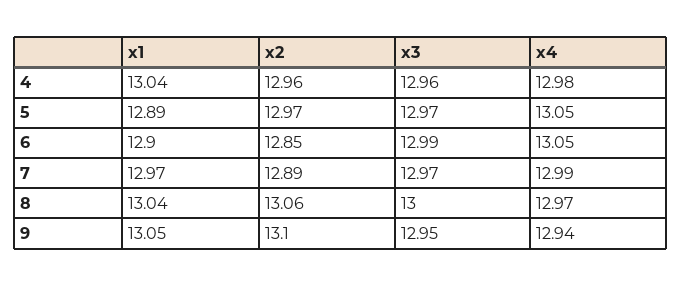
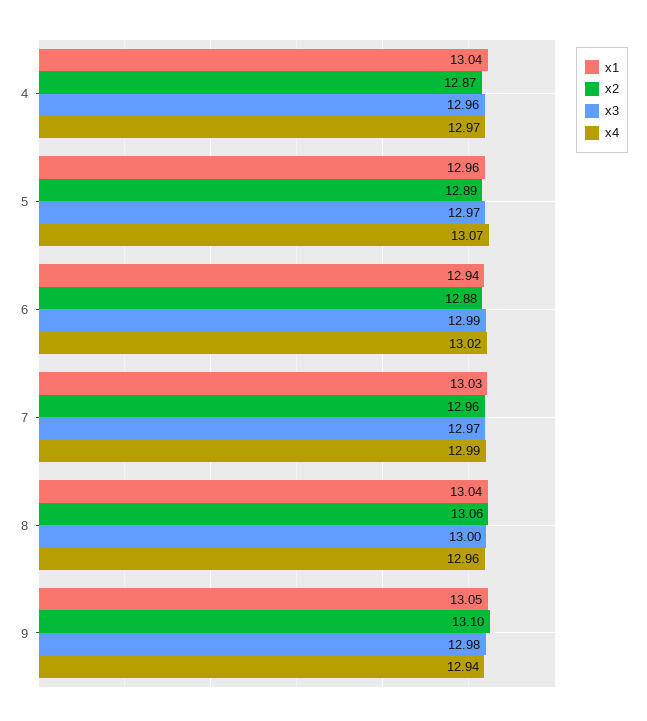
  {
    "x1": {
      "4": 13.04,
-     "5": 12.89,
+     "5": 12.96,
-     "6": 12.9,
+     "6": 12.94,
-     "7": 12.97,
+     "7": 13.03,
      "8": 13.04,
      "9": 13.05
    },
    "x2": {
-     "4": 12.96,
+     "4": 12.87,
-     "5": 12.97,
+     "5": 12.89,
-     "6": 12.85,
+     "6": 12.88,
-     "7": 12.89,
+     "7": 12.96,
      "8": 13.06,
      "9": 13.1
    },
    "x3": {
      "4": 12.96,
      "5": 12.97,
      "6": 12.99,
      "7": 12.97,
      "8": 13,
-     "9": 12.95
+     "9": 12.98
    },
    "x4": {
-     "4": 12.98,
+     "4": 12.97,
-     "5": 13.05,
+     "5": 13.07,
-     "6": 13.05,
+     "6": 13.02,
      "7": 12.99,
-     "8": 12.97,
+     "8": 12.96,
      "9": 12.94
    }
  }

